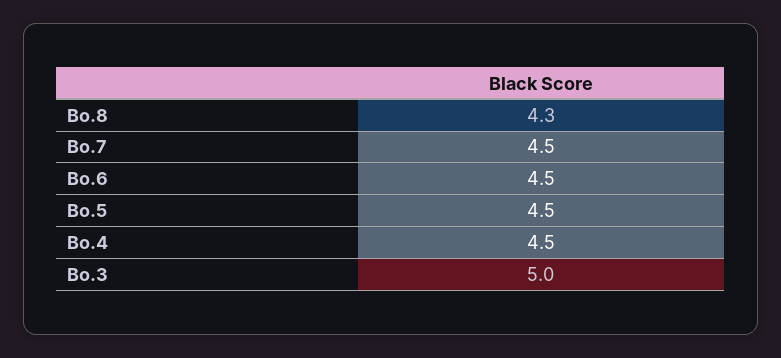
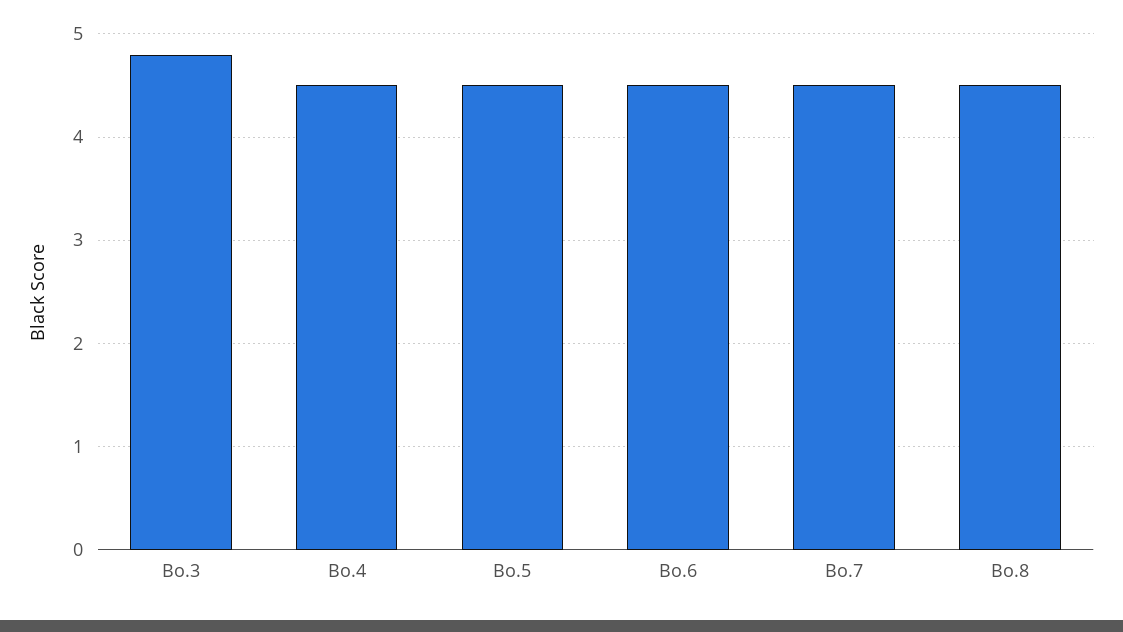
  {
-   "Bo.8": 4.3,
+   "Bo.8": 4.5,
    "Bo.7": 4.5,
    "Bo.6": 4.5,
    "Bo.5": 4.5,
    "Bo.4": 4.5,
-   "Bo.3": 5
+   "Bo.3": 4.8
  }

